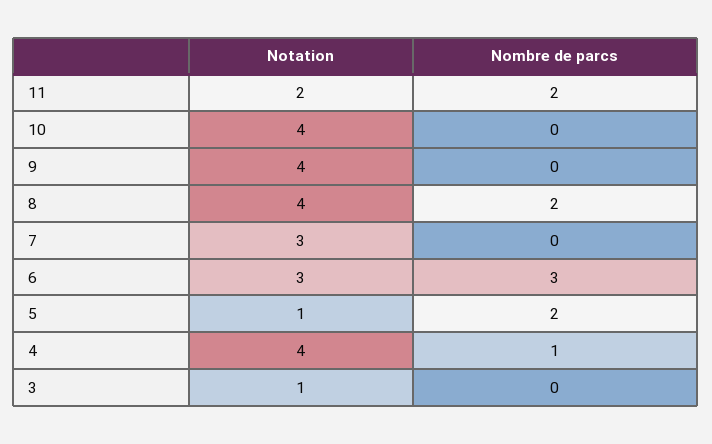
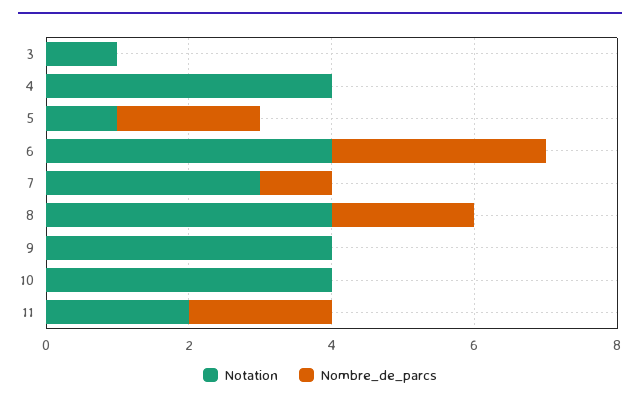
  {
    "Notation": {
      "11": 2,
      "10": 4,
      "9": 4,
      "8": 4,
      "7": 3,
-     "6": 3,
+     "6": 4,
      "5": 1,
      "4": 4,
      "3": 1
    },
    "Nombre de parcs": {
      "11": 2,
      "10": 0,
      "9": 0,
      "8": 2,
-     "7": 0,
+     "7": 1,
      "6": 3,
      "5": 2,
-     "4": 1,
+     "4": 0,
      "3": 0
    }
  }

